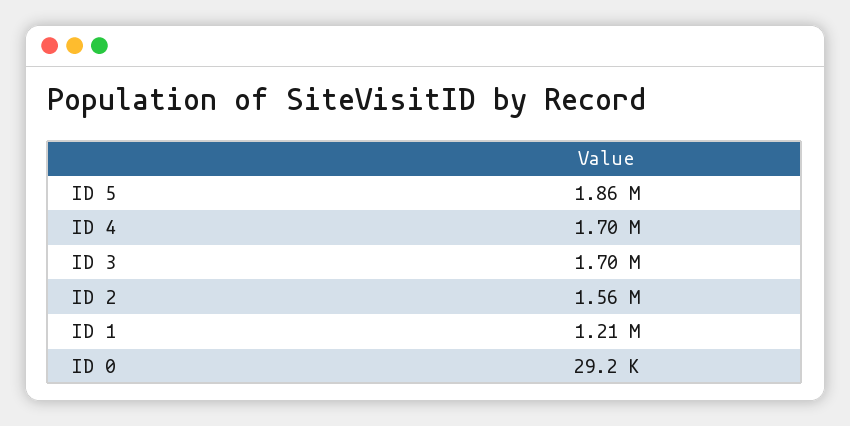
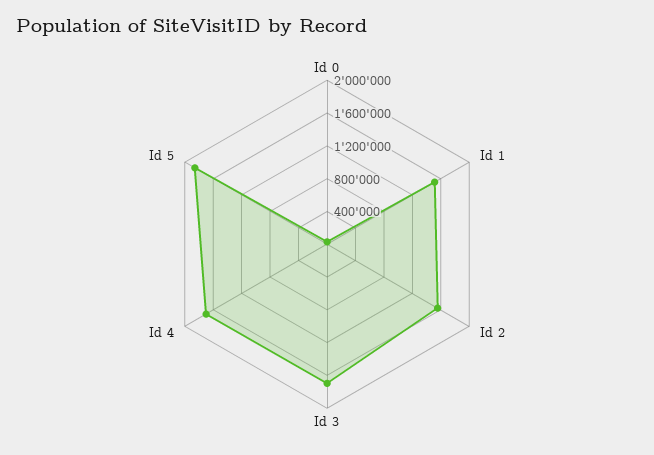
  {
    "ID 5": 1860000,
    "ID 4": 1700000,
    "ID 3": 1700000,
    "ID 2": 1560000,
-   "ID 1": 1210000,
+   "ID 1": 1500000,
    "ID 0": 29200
  }

